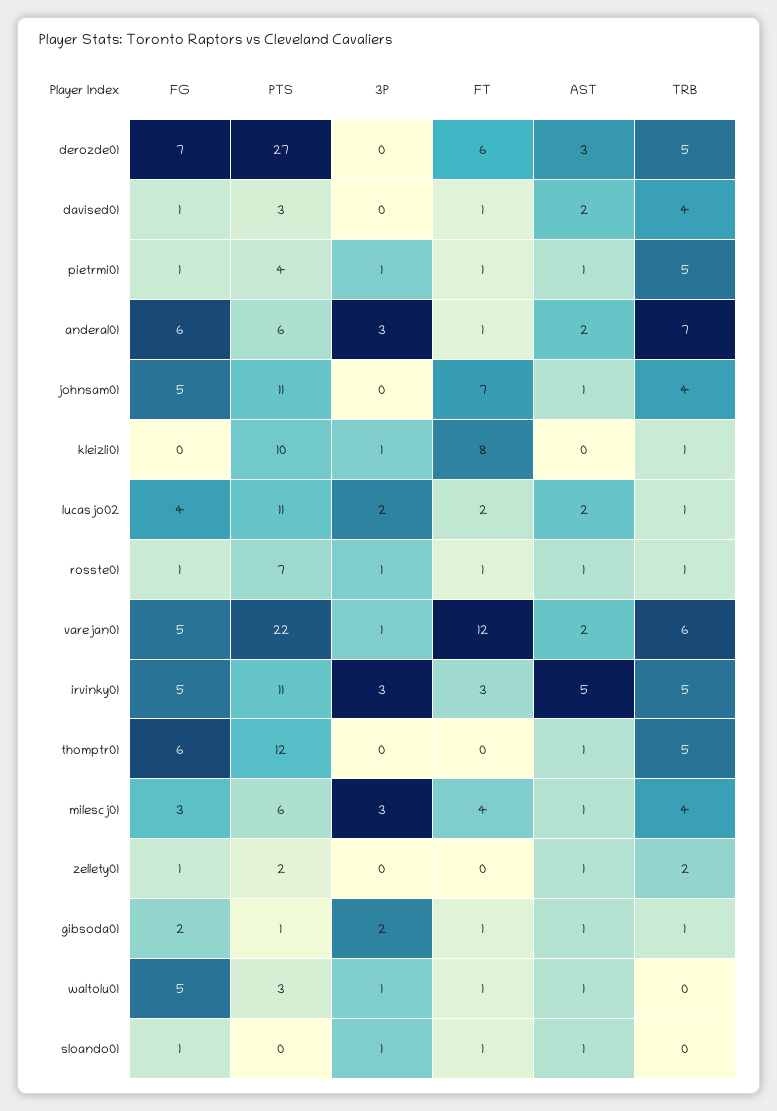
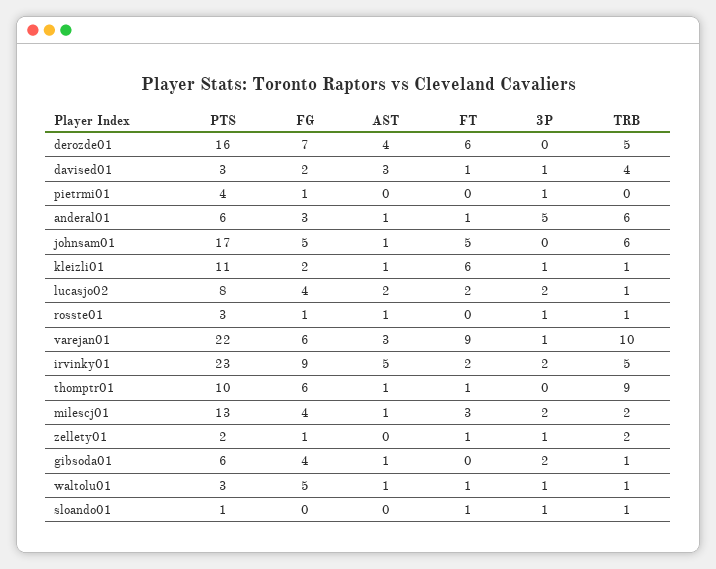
  {
    "FG": {
      "derozde01": 7,
-     "davised01": 1,
+     "davised01": 2,
      "pietrmi01": 1,
-     "anderal01": 6,
+     "anderal01": 3,
      "johnsam01": 5,
-     "kleizli01": 0,
+     "kleizli01": 2,
      "lucasjo02": 4,
      "rosste01": 1,
-     "varejan01": 5,
+     "varejan01": 6,
-     "irvinky01": 5,
+     "irvinky01": 9,
      "thomptr01": 6,
-     "milescj01": 3,
+     "milescj01": 4,
      "zellety01": 1,
-     "gibsoda01": 2,
+     "gibsoda01": 4,
      "waltolu01": 5,
-     "sloando01": 1
+     "sloando01": 0
    },
    "PTS": {
-     "derozde01": 27,
+     "derozde01": 16,
      "davised01": 3,
      "pietrmi01": 4,
      "anderal01": 6,
-     "johnsam01": 11,
+     "johnsam01": 17,
-     "kleizli01": 10,
+     "kleizli01": 11,
-     "lucasjo02": 11,
+     "lucasjo02": 8,
-     "rosste01": 7,
+     "rosste01": 3,
      "varejan01": 22,
-     "irvinky01": 11,
+     "irvinky01": 23,
-     "thomptr01": 12,
+     "thomptr01": 10,
-     "milescj01": 6,
+     "milescj01": 13,
      "zellety01": 2,
-     "gibsoda01": 1,
+     "gibsoda01": 6,
      "waltolu01": 3,
-     "sloando01": 0
+     "sloando01": 1
    },
    "3P": {
      "derozde01": 0,
-     "davised01": 0,
+     "davised01": 1,
      "pietrmi01": 1,
-     "anderal01": 3,
+     "anderal01": 5,
      "johnsam01": 0,
      "kleizli01": 1,
      "lucasjo02": 2,
      "rosste01": 1,
      "varejan01": 1,
-     "irvinky01": 3,
+     "irvinky01": 2,
      "thomptr01": 0,
-     "milescj01": 3,
+     "milescj01": 2,
-     "zellety01": 0,
+     "zellety01": 1,
      "gibsoda01": 2,
      "waltolu01": 1,
      "sloando01": 1
    },
    "FT": {
      "derozde01": 6,
      "davised01": 1,
-     "pietrmi01": 1,
+     "pietrmi01": 0,
      "anderal01": 1,
-     "johnsam01": 7,
+     "johnsam01": 5,
-     "kleizli01": 8,
+     "kleizli01": 6,
      "lucasjo02": 2,
-     "rosste01": 1,
+     "rosste01": 0,
-     "varejan01": 12,
+     "varejan01": 9,
-     "irvinky01": 3,
+     "irvinky01": 2,
-     "thomptr01": 0,
+     "thomptr01": 1,
-     "milescj01": 4,
+     "milescj01": 3,
-     "zellety01": 0,
+     "zellety01": 1,
-     "gibsoda01": 1,
+     "gibsoda01": 0,
      "waltolu01": 1,
      "sloando01": 1
    },
    "AST": {
-     "derozde01": 3,
+     "derozde01": 4,
-     "davised01": 2,
+     "davised01": 3,
-     "pietrmi01": 1,
+     "pietrmi01": 0,
-     "anderal01": 2,
+     "anderal01": 1,
      "johnsam01": 1,
-     "kleizli01": 0,
+     "kleizli01": 1,
      "lucasjo02": 2,
      "rosste01": 1,
-     "varejan01": 2,
+     "varejan01": 3,
      "irvinky01": 5,
      "thomptr01": 1,
      "milescj01": 1,
-     "zellety01": 1,
+     "zellety01": 0,
      "gibsoda01": 1,
      "waltolu01": 1,
-     "sloando01": 1
+     "sloando01": 0
    },
    "TRB": {
      "derozde01": 5,
      "davised01": 4,
-     "pietrmi01": 5,
+     "pietrmi01": 0,
-     "anderal01": 7,
+     "anderal01": 6,
-     "johnsam01": 4,
+     "johnsam01": 6,
      "kleizli01": 1,
      "lucasjo02": 1,
      "rosste01": 1,
-     "varejan01": 6,
+     "varejan01": 10,
      "irvinky01": 5,
-     "thomptr01": 5,
+     "thomptr01": 9,
-     "milescj01": 4,
+     "milescj01": 2,
      "zellety01": 2,
      "gibsoda01": 1,
-     "waltolu01": 0,
+     "waltolu01": 1,
-     "sloando01": 0
+     "sloando01": 1
    }
  }

